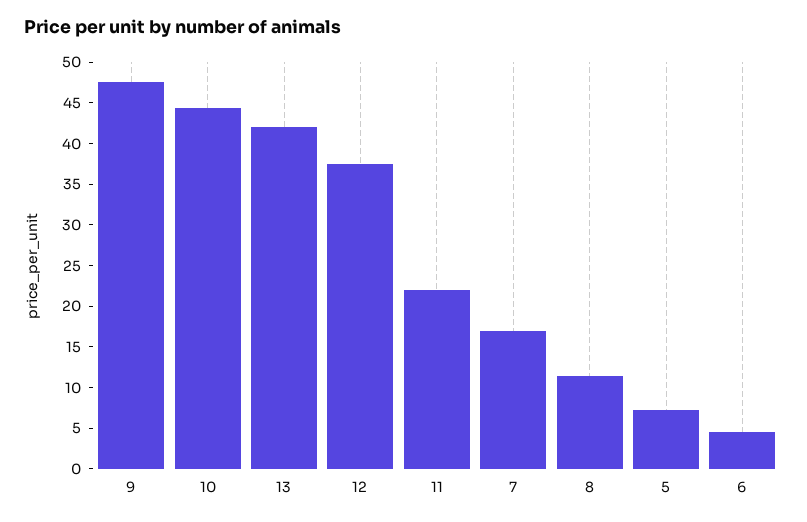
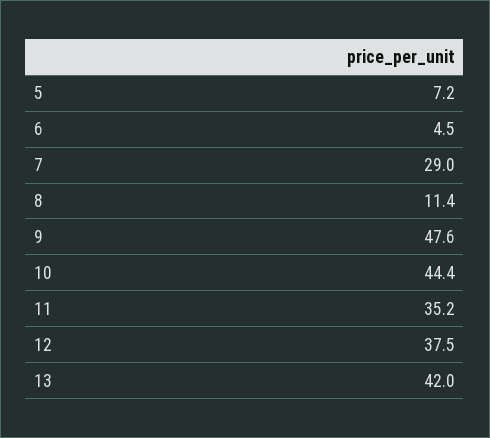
  {
    "9": 47.6,
    "10": 44.4,
    "13": 42,
    "12": 37.5,
-   "11": 22,
+   "11": 35.2,
-   "7": 17,
+   "7": 29,
    "8": 11.4,
    "5": 7.2,
    "6": 4.5
  }

